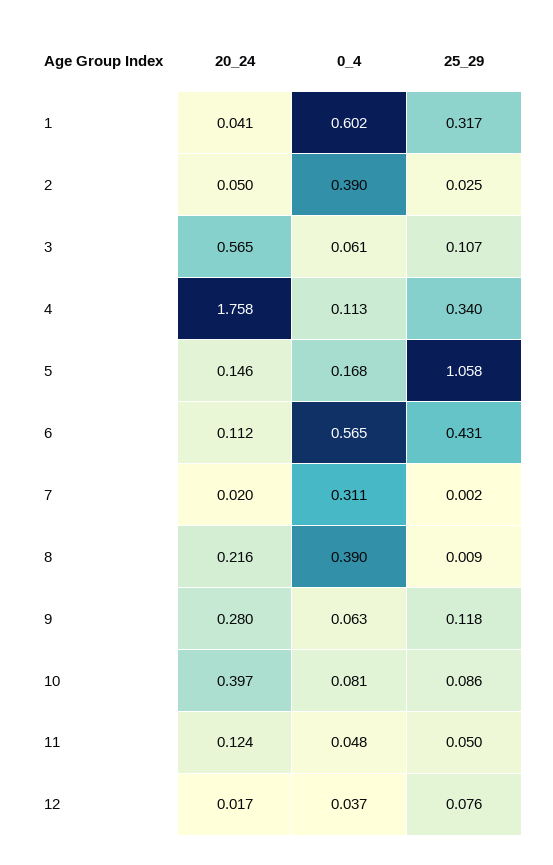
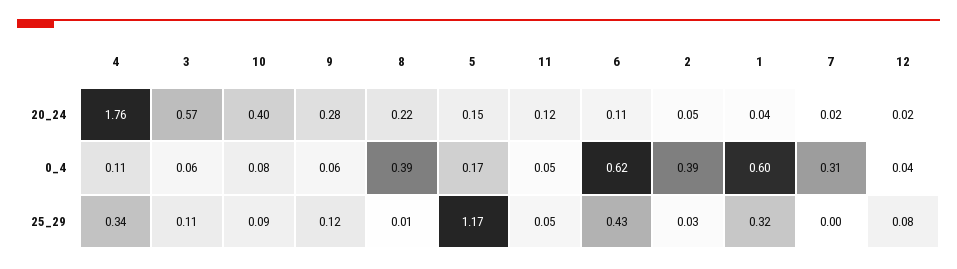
  {
    "20_24": {
      "1": 0.041,
      "2": 0.05,
      "3": 0.565,
      "4": 1.758,
      "5": 0.146,
      "6": 0.112,
      "7": 0.02,
      "8": 0.216,
      "9": 0.28,
      "10": 0.397,
      "11": 0.124,
      "12": 0.017
    },
    "0_4": {
      "1": 0.602,
      "2": 0.39,
      "3": 0.061,
      "4": 0.113,
      "5": 0.168,
-     "6": 0.565,
+     "6": 0.62,
      "7": 0.311,
      "8": 0.39,
      "9": 0.063,
      "10": 0.081,
      "11": 0.048,
      "12": 0.037
    },
    "25_29": {
      "1": 0.317,
      "2": 0.025,
      "3": 0.107,
      "4": 0.34,
-     "5": 1.058,
+     "5": 1.17,
      "6": 0.431,
      "7": 0.002,
      "8": 0.009,
      "9": 0.118,
      "10": 0.086,
      "11": 0.05,
      "12": 0.076
    }
  }

